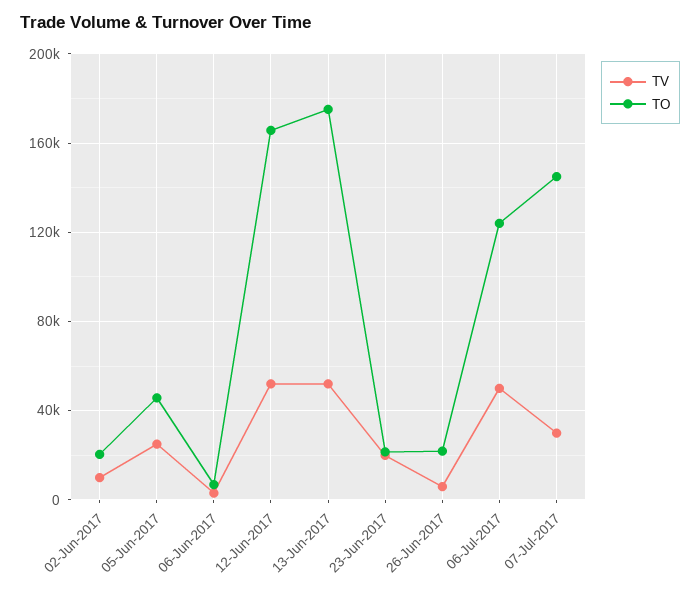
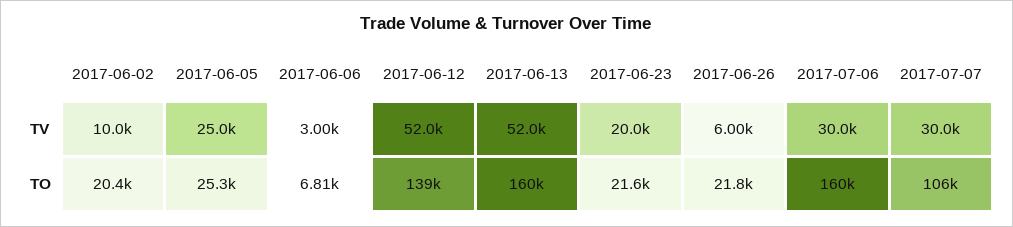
  {
    "TV": {
      "02-Jun-2017": 10000,
      "05-Jun-2017": 25000,
      "06-Jun-2017": 3000,
      "12-Jun-2017": 52000,
      "13-Jun-2017": 52000,
      "23-Jun-2017": 20000,
      "26-Jun-2017": 6000,
-     "06-Jul-2017": 50000,
+     "06-Jul-2017": 30000,
      "07-Jul-2017": 30000
    },
    "TO": {
      "02-Jun-2017": 20400,
-     "05-Jun-2017": 45000,
+     "05-Jun-2017": 25300,
      "06-Jun-2017": 6810,
-     "12-Jun-2017": 165000,
+     "12-Jun-2017": 139000,
-     "13-Jun-2017": 175000,
+     "13-Jun-2017": 160000,
      "23-Jun-2017": 21600,
      "26-Jun-2017": 21800,
-     "06-Jul-2017": 125000,
+     "06-Jul-2017": 160000,
-     "07-Jul-2017": 145000
+     "07-Jul-2017": 106000
    }
  }

